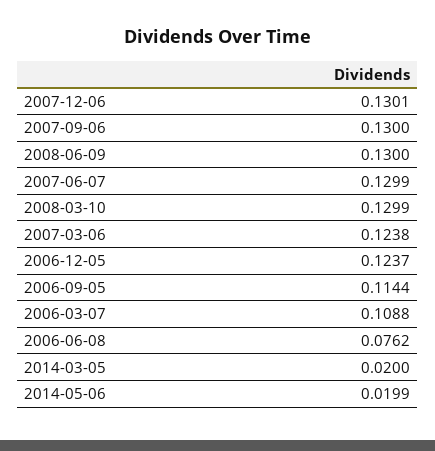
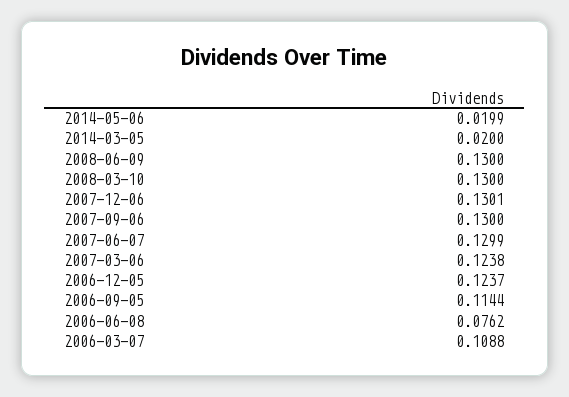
  {
    "2007-12-06": 0.1301,
    "2007-09-06": 0.13,
    "2008-06-09": 0.13,
    "2007-06-07": 0.1299,
-   "2008-03-10": 0.1299,
+   "2008-03-10": 0.13,
    "2007-03-06": 0.1238,
    "2006-12-05": 0.1237,
    "2006-09-05": 0.1144,
    "2006-03-07": 0.1088,
    "2006-06-08": 0.0762,
    "2014-03-05": 0.02,
    "2014-05-06": 0.0199
  }

